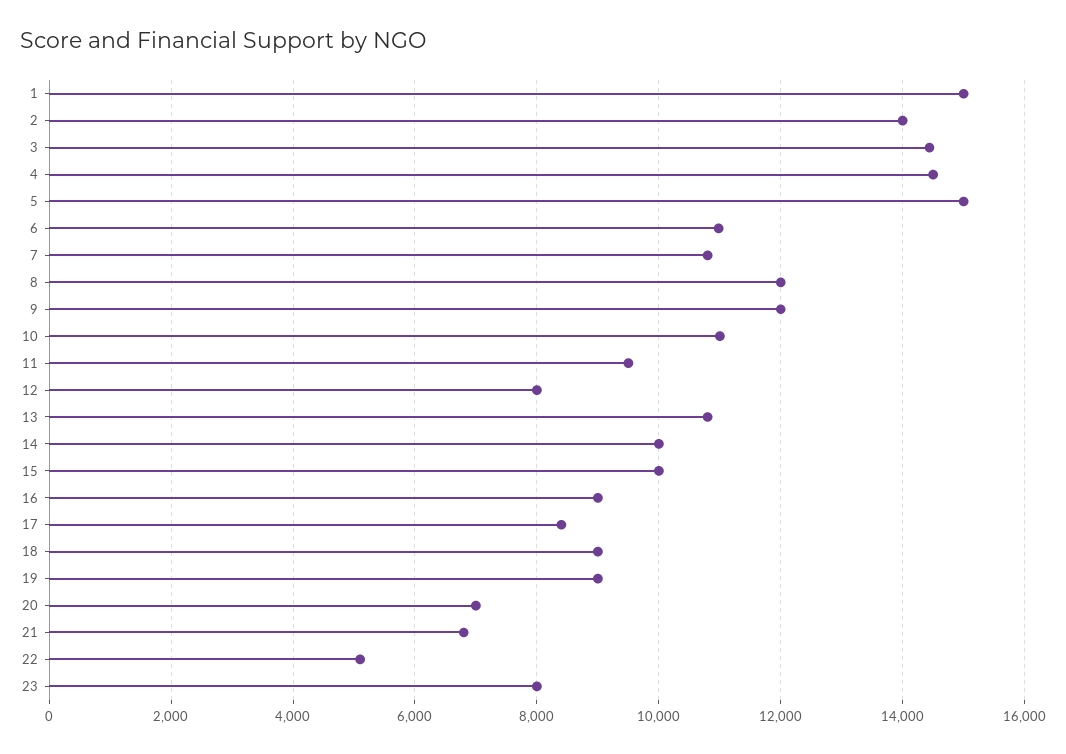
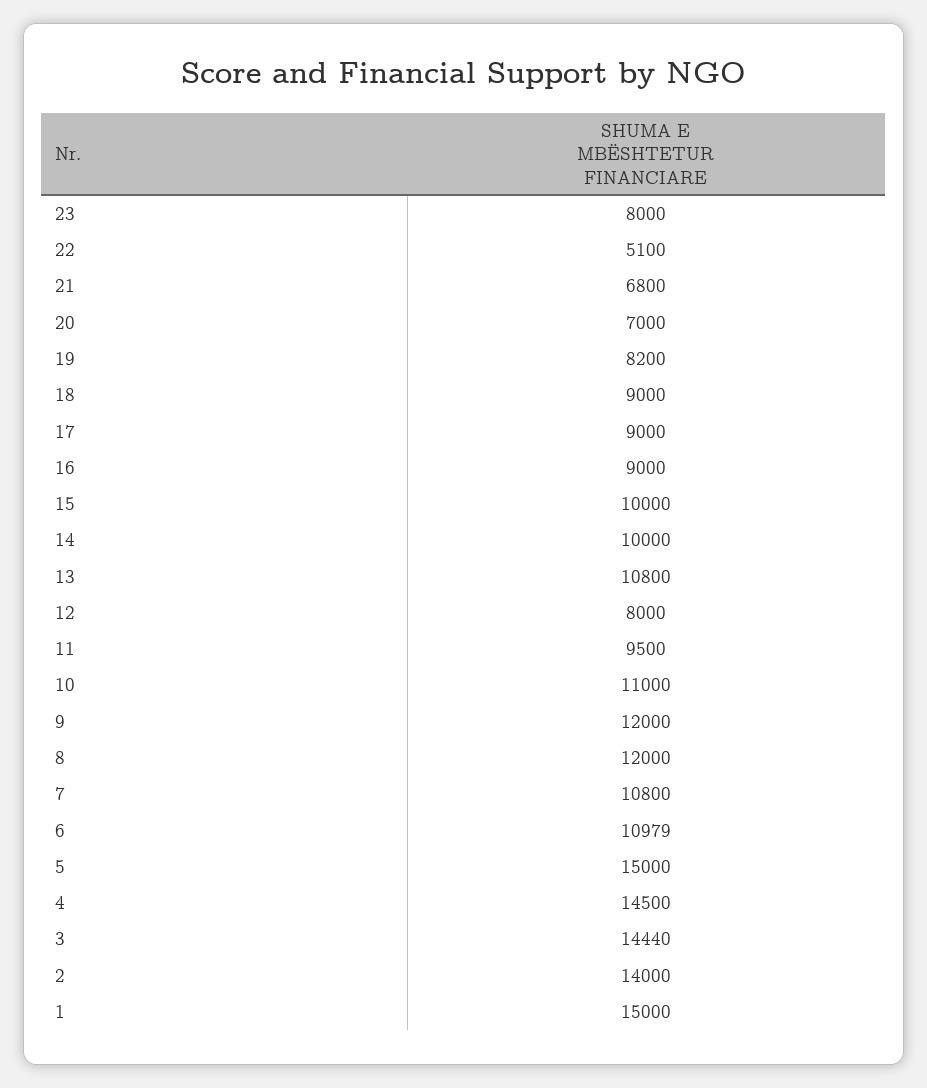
  {
    "1": 15000,
    "2": 14000,
    "3": 14440,
    "4": 14500,
    "5": 15000,
    "6": 10979,
    "7": 10800,
    "8": 12000,
    "9": 12000,
    "10": 11000,
    "11": 9500,
    "12": 8000,
    "13": 10800,
    "14": 10000,
    "15": 10000,
    "16": 9000,
-   "17": 8400,
+   "17": 9000,
    "18": 9000,
-   "19": 9000,
+   "19": 8200,
    "20": 7000,
    "21": 6800,
    "22": 5100,
    "23": 8000
  }

